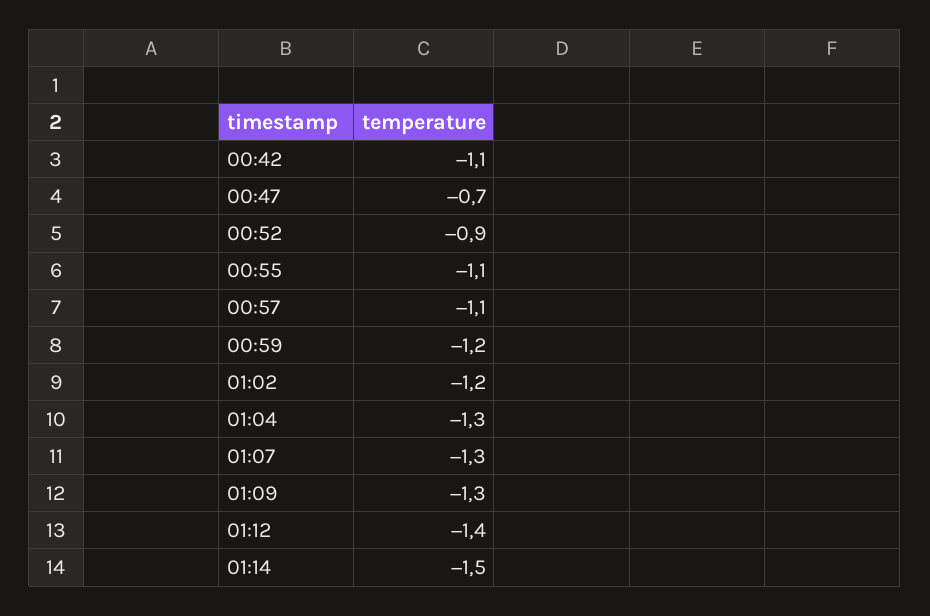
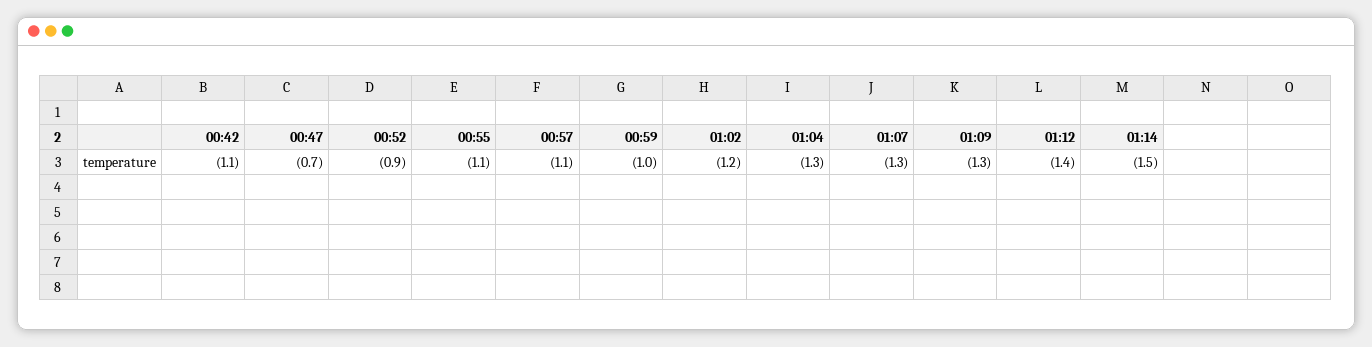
  {
    "00:42": -1.1,
    "00:47": -0.7,
    "00:52": -0.9,
    "00:55": -1.1,
    "00:57": -1.1,
-   "00:59": -1.2,
+   "00:59": -1,
    "01:02": -1.2,
    "01:04": -1.3,
    "01:07": -1.3,
    "01:09": -1.3,
    "01:12": -1.4,
    "01:14": -1.5
  }

